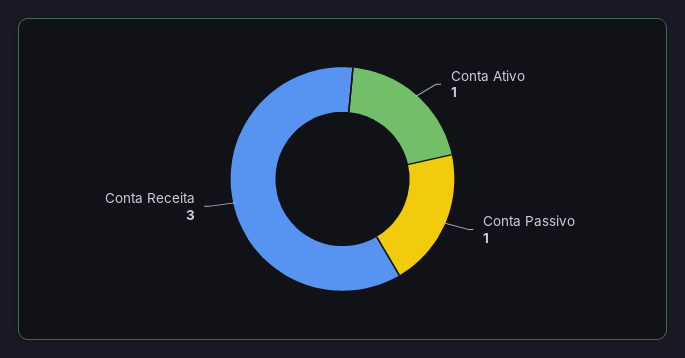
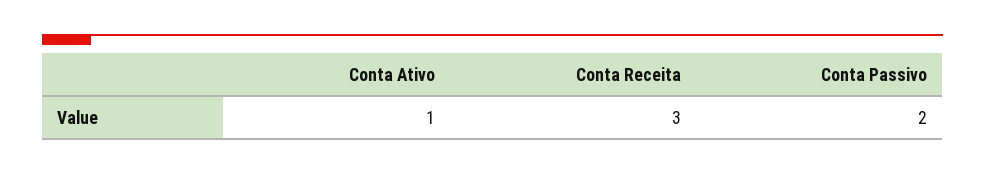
  {
    "Conta Ativo": 1,
-   "Conta Passivo": 1,
+   "Conta Passivo": 2,
    "Conta Receita": 3
  }

